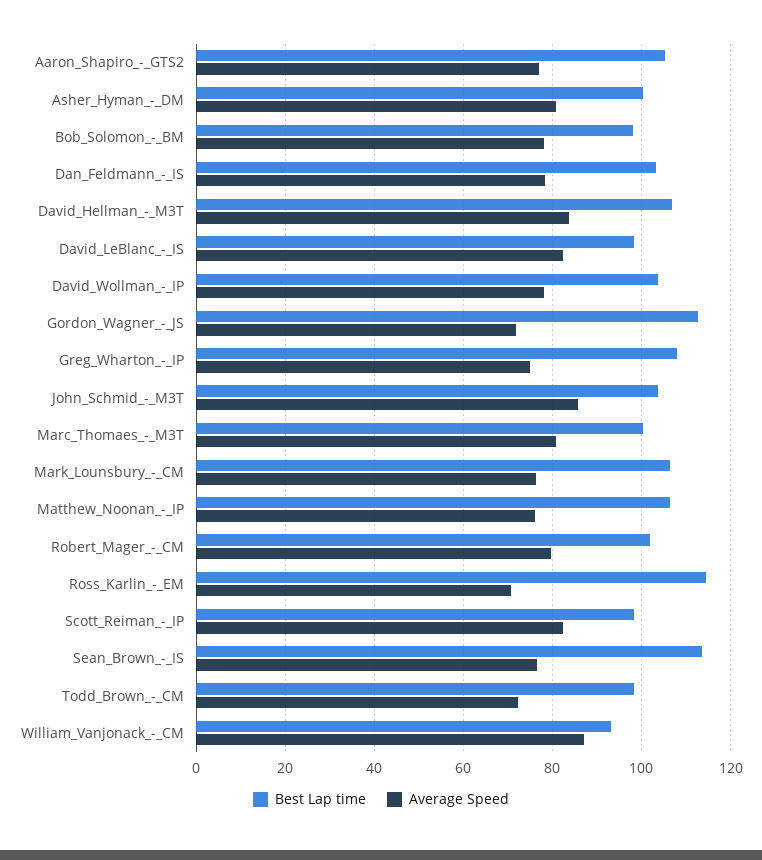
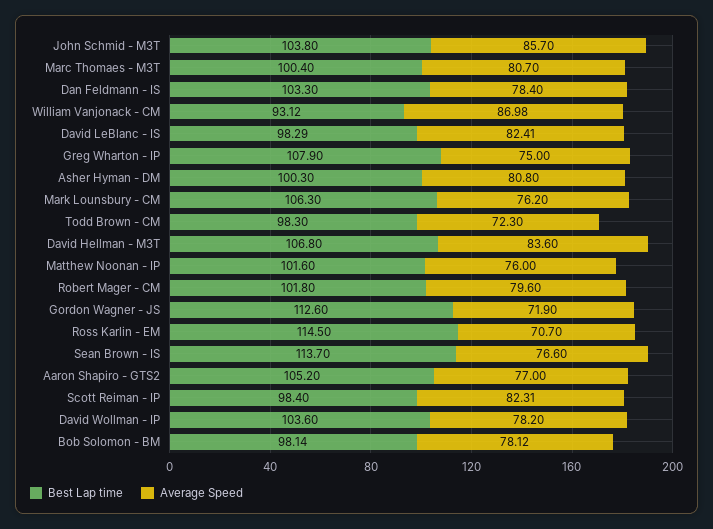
  {
    "Best Lap time": {
      "Aaron_Shapiro_-_GTS2": 105.2,
      "Asher_Hyman_-_DM": 100.3,
      "Bob_Solomon_-_BM": 98.14,
      "Dan_Feldmann_-_IS": 103.3,
      "David_Hellman_-_M3T": 106.8,
      "David_LeBlanc_-_IS": 98.29,
      "David_Wollman_-_IP": 103.6,
      "Gordon_Wagner_-_JS": 112.6,
      "Greg_Wharton_-_IP": 107.9,
      "John_Schmid_-_M3T": 103.8,
      "Marc_Thomaes_-_M3T": 100.4,
      "Mark_Lounsbury_-_CM": 106.3,
-     "Matthew_Noonan_-_IP": 106,
+     "Matthew_Noonan_-_IP": 101.6,
      "Robert_Mager_-_CM": 101.8,
      "Ross_Karlin_-_EM": 114.5,
      "Scott_Reiman_-_IP": 98.4,
      "Sean_Brown_-_IS": 113.7,
      "Todd_Brown_-_CM": 98.3,
      "William_Vanjonack_-_CM": 93.12
    },
    "Average Speed": {
      "Aaron_Shapiro_-_GTS2": 77,
      "Asher_Hyman_-_DM": 80.8,
      "Bob_Solomon_-_BM": 78.12,
      "Dan_Feldmann_-_IS": 78.4,
      "David_Hellman_-_M3T": 83.6,
      "David_LeBlanc_-_IS": 82.41,
      "David_Wollman_-_IP": 78.2,
      "Gordon_Wagner_-_JS": 71.9,
      "Greg_Wharton_-_IP": 75,
      "John_Schmid_-_M3T": 85.7,
      "Marc_Thomaes_-_M3T": 80.7,
      "Mark_Lounsbury_-_CM": 76.2,
      "Matthew_Noonan_-_IP": 76,
      "Robert_Mager_-_CM": 79.6,
      "Ross_Karlin_-_EM": 70.7,
      "Scott_Reiman_-_IP": 82.31,
      "Sean_Brown_-_IS": 76.6,
      "Todd_Brown_-_CM": 72.3,
      "William_Vanjonack_-_CM": 86.98
    }
  }

